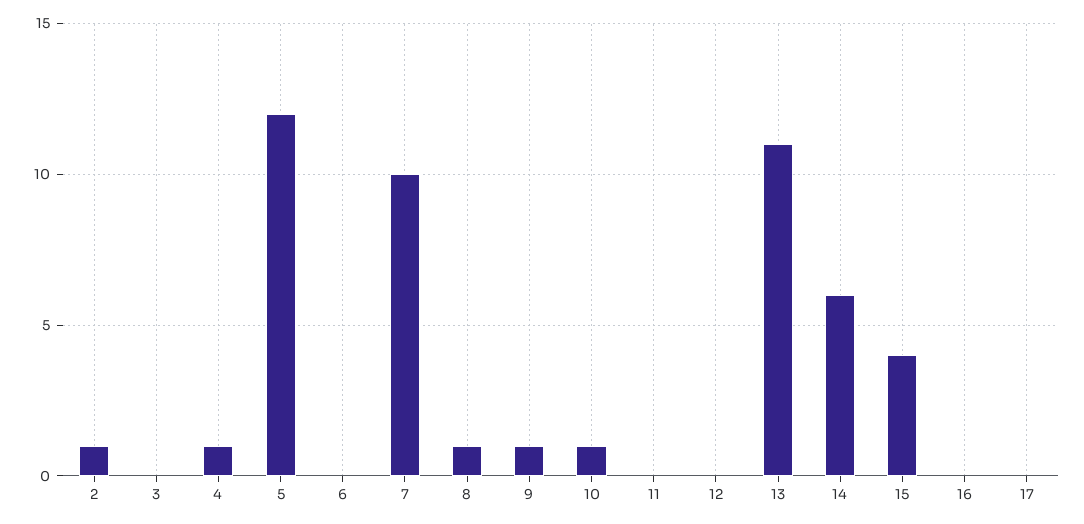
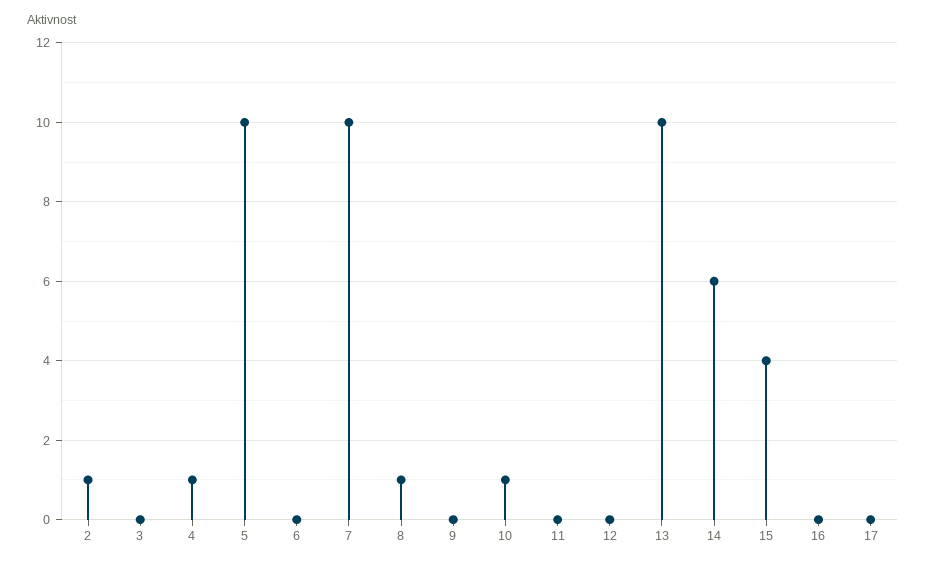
  {
    "2": 1,
    "3": 0,
    "4": 1,
-   "5": 12,
+   "5": 10,
    "6": 0,
    "7": 10,
    "8": 1,
-   "9": 1,
+   "9": 0,
    "10": 1,
    "11": 0,
    "12": 0,
-   "13": 11,
+   "13": 10,
    "14": 6,
    "15": 4,
    "16": 0,
    "17": 0
  }

